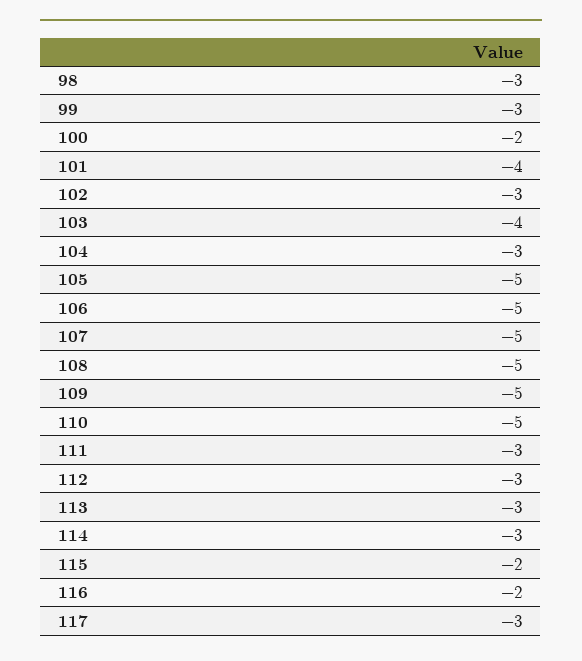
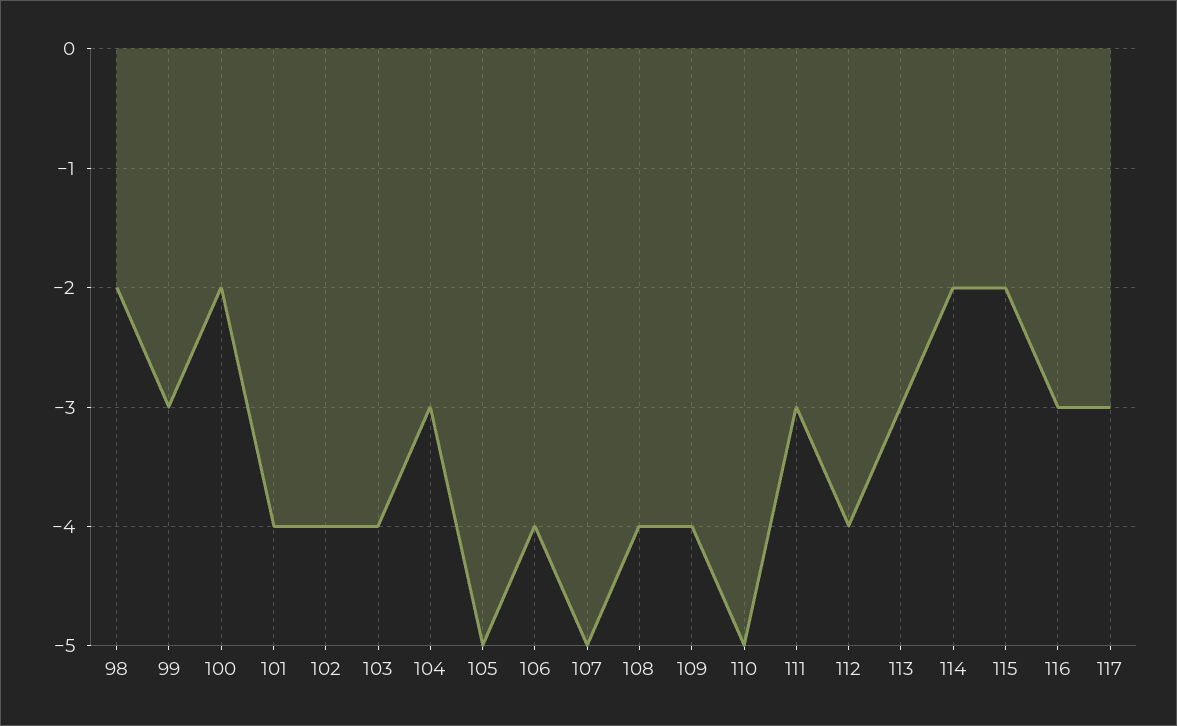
  {
-   "98": -3,
+   "98": -2,
    "99": -3,
    "100": -2,
    "101": -4,
-   "102": -3,
+   "102": -4,
    "103": -4,
    "104": -3,
    "105": -5,
-   "106": -5,
+   "106": -4,
    "107": -5,
-   "108": -5,
+   "108": -4,
-   "109": -5,
+   "109": -4,
    "110": -5,
    "111": -3,
-   "112": -3,
+   "112": -4,
    "113": -3,
-   "114": -3,
+   "114": -2,
    "115": -2,
-   "116": -2,
+   "116": -3,
    "117": -3
  }

